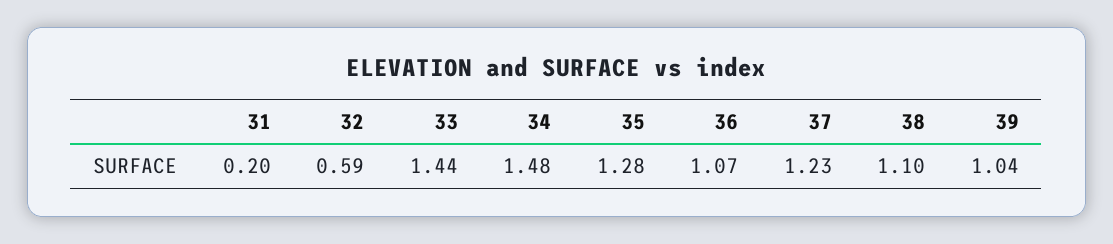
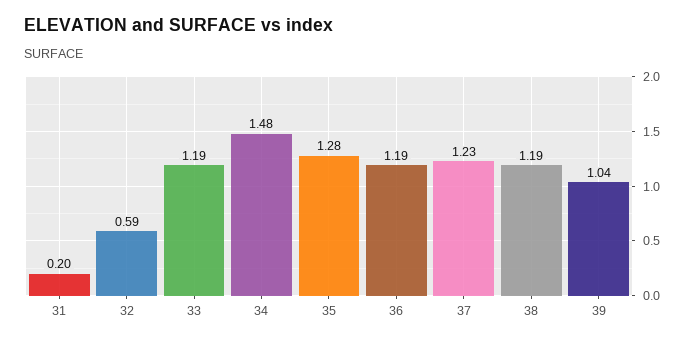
  {
    "31": 0.2,
    "32": 0.59,
-   "33": 1.44,
+   "33": 1.19,
    "34": 1.48,
    "35": 1.28,
-   "36": 1.07,
+   "36": 1.19,
    "37": 1.23,
-   "38": 1.1,
+   "38": 1.19,
    "39": 1.04
  }

